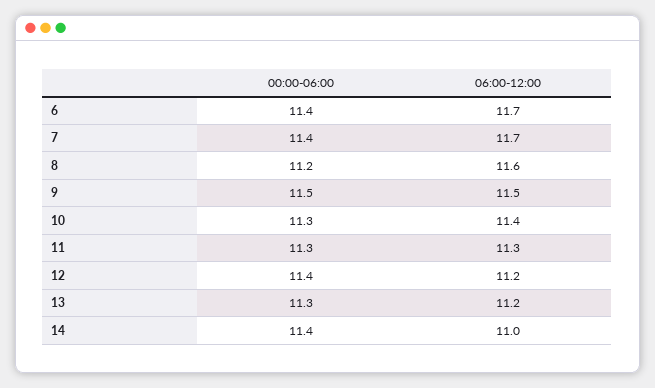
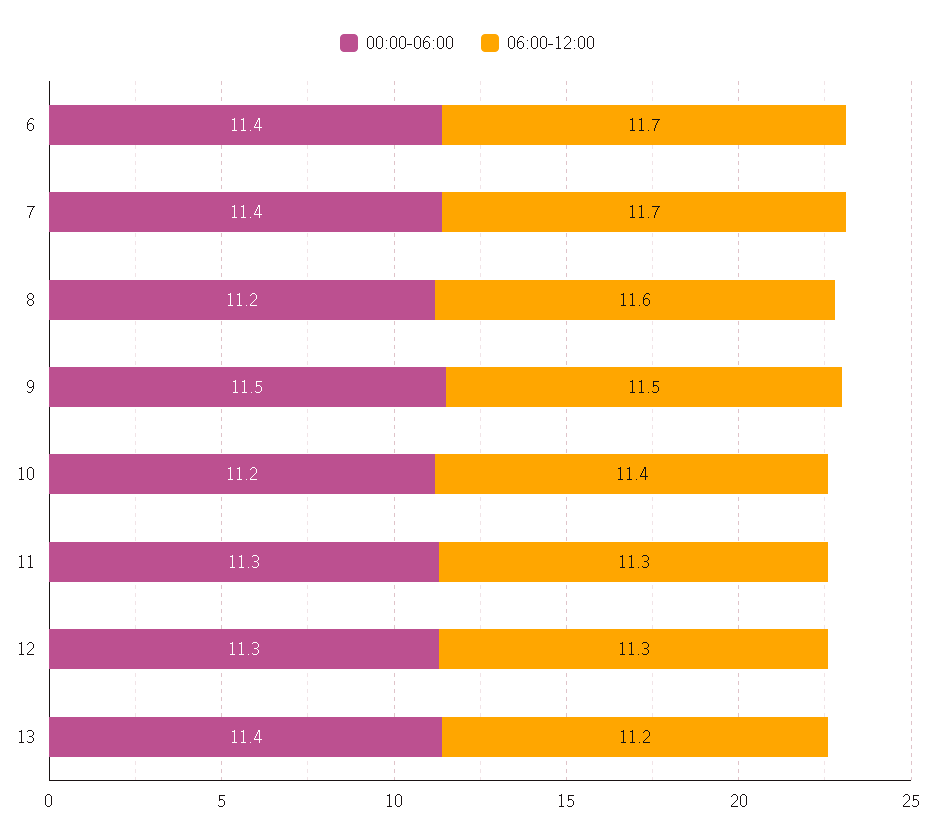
  {
    "00:00-06:00": {
      "6": 11.4,
      "7": 11.4,
      "8": 11.2,
      "9": 11.5,
-     "10": 11.3,
+     "10": 11.2,
      "11": 11.3,
-     "12": 11.4,
+     "12": 11.3,
-     "13": 11.3,
+     "13": 11.4
-     "14": 11.4
    },
    "06:00-12:00": {
      "6": 11.7,
      "7": 11.7,
      "8": 11.6,
      "9": 11.5,
      "10": 11.4,
      "11": 11.3,
-     "12": 11.2,
+     "12": 11.3,
-     "13": 11.2,
+     "13": 11.2
-     "14": 11
    }
  }

